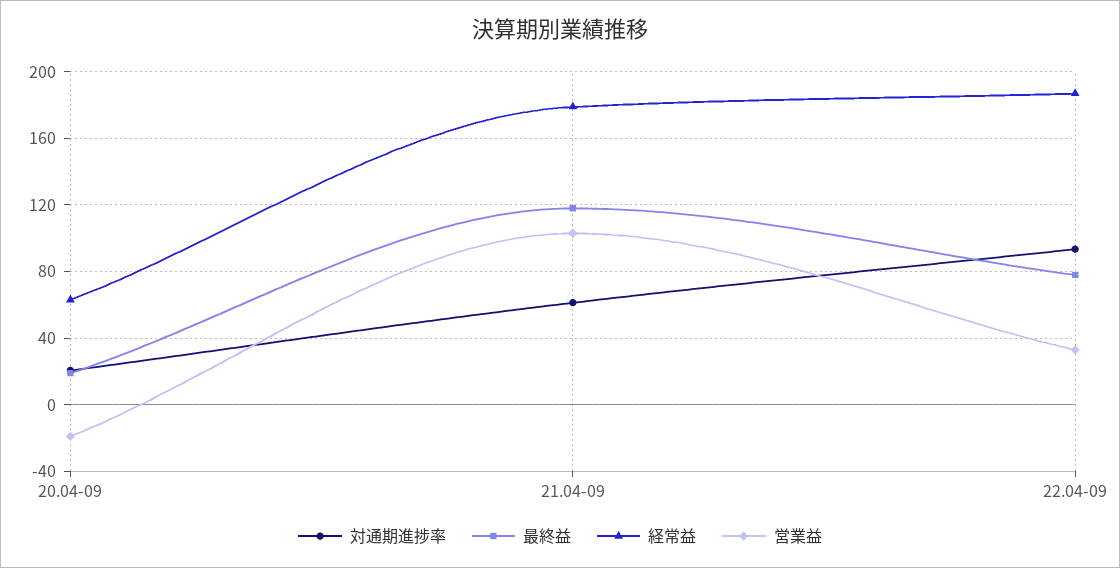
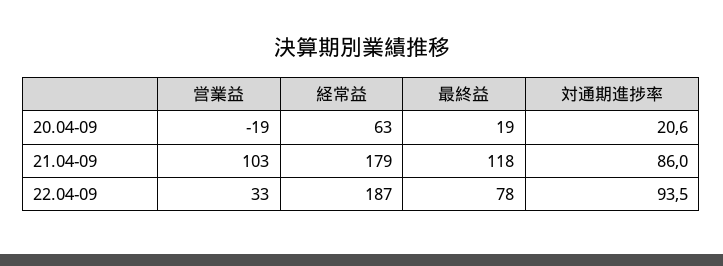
  {
    "対通期進捗率": {
      "20.04-09": 20.6,
-     "21.04-09": 60,
+     "21.04-09": 86,
      "22.04-09": 93.5
    },
    "最終益": {
      "20.04-09": 19,
      "21.04-09": 118,
      "22.04-09": 78
    },
    "経常益": {
      "20.04-09": 63,
      "21.04-09": 179,
      "22.04-09": 187
    },
    "営業益": {
      "20.04-09": -19,
      "21.04-09": 103,
      "22.04-09": 33
    }
  }

